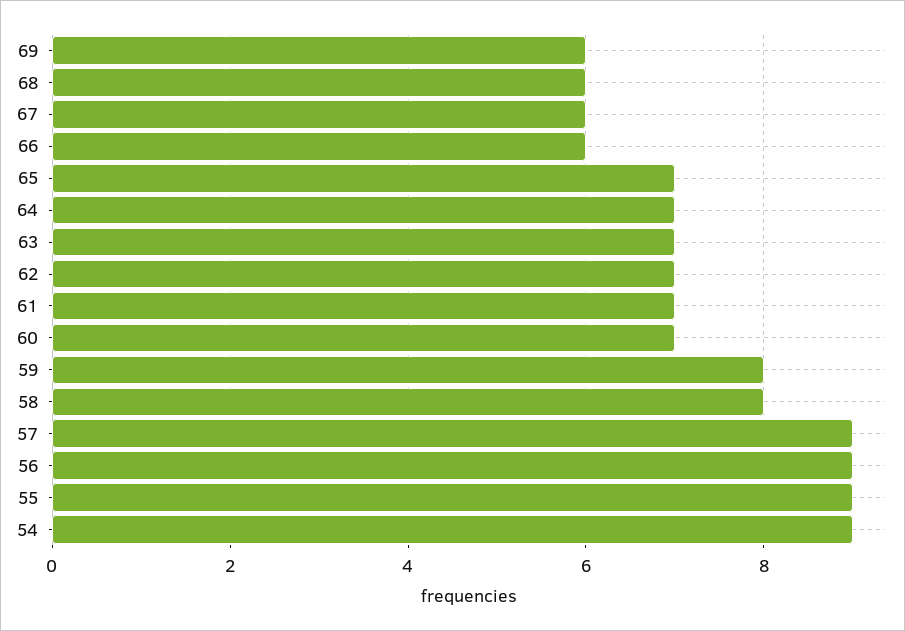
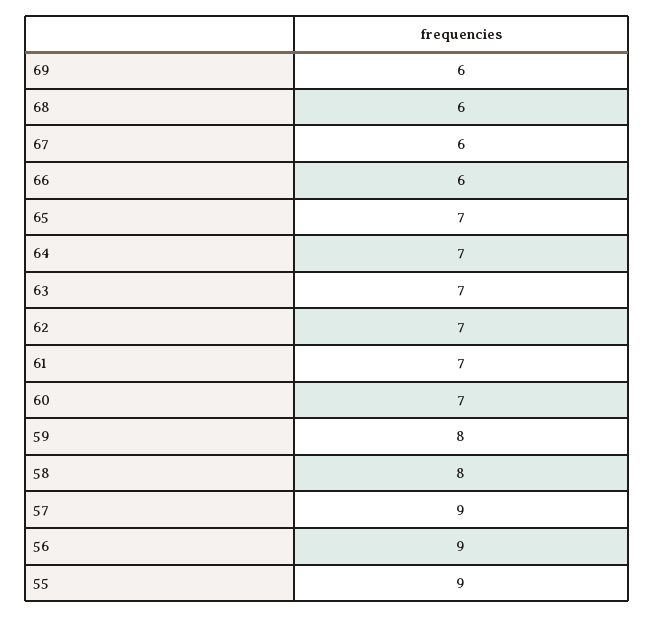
  {
    "69": 6,
    "68": 6,
    "67": 6,
    "66": 6,
    "65": 7,
    "64": 7,
    "63": 7,
    "62": 7,
    "61": 7,
    "60": 7,
    "59": 8,
    "58": 8,
    "57": 9,
    "56": 9,
-   "55": 9,
+   "55": 9
-   "54": 9
  }

